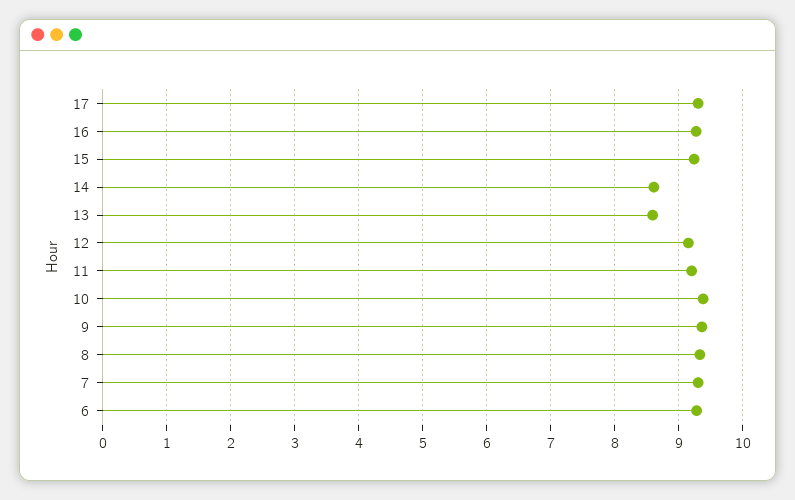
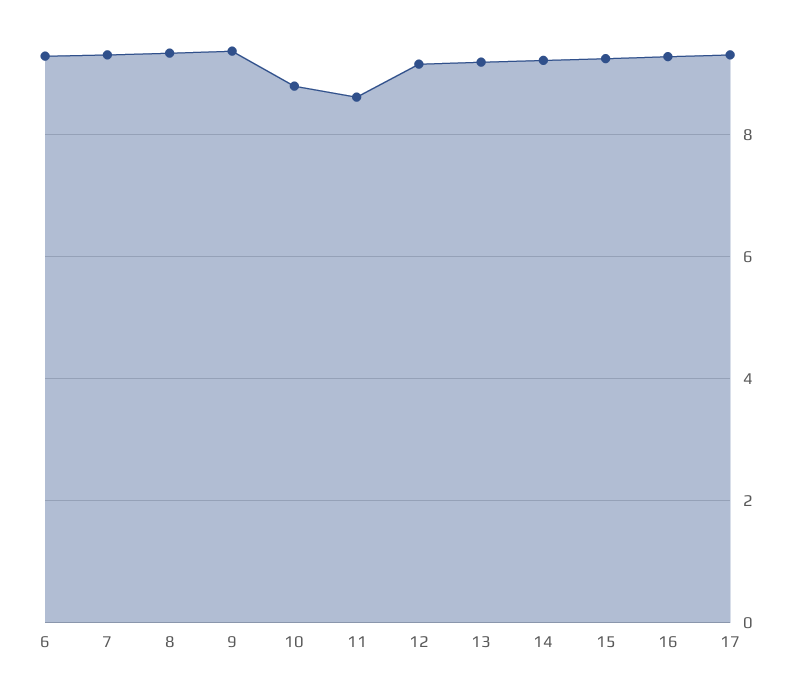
  {
    "17": 9.3,
    "16": 9.3,
    "15": 9.2,
-   "14": 8.6,
+   "14": 9.2,
-   "13": 8.6,
+   "13": 9.2,
    "12": 9.2,
-   "11": 9.2,
+   "11": 8.6,
-   "10": 9.4,
+   "10": 8.8,
    "9": 9.4,
    "8": 9.3,
    "7": 9.3,
    "6": 9.3
  }

